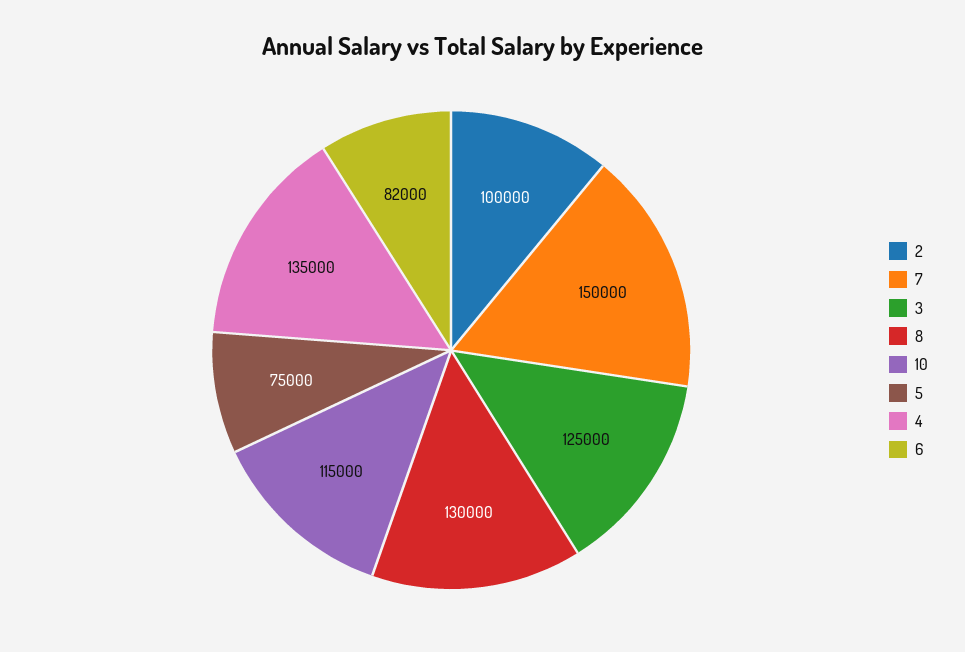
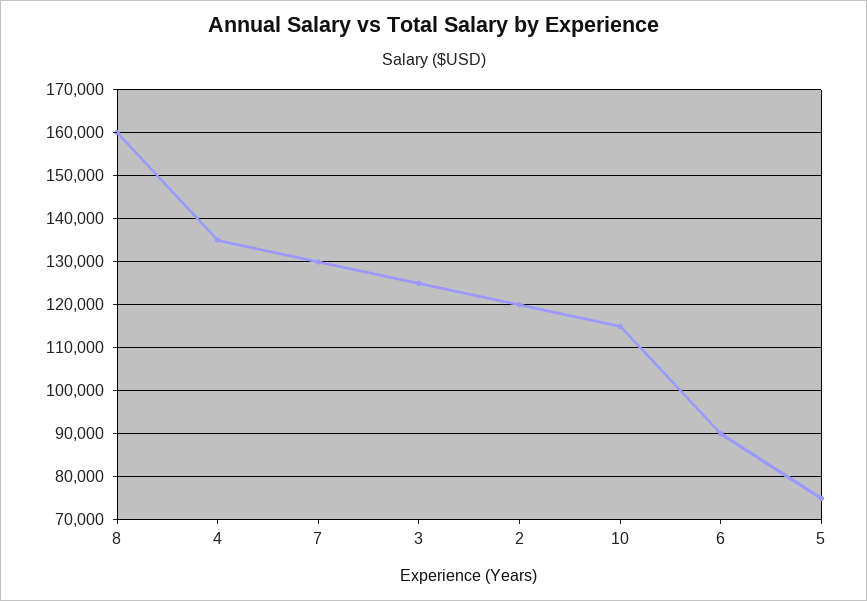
  {
-   "2": 100000,
+   "2": 120000,
-   "7": 150000,
+   "7": 130000,
    "3": 125000,
-   "8": 130000,
+   "8": 160000,
    "10": 115000,
    "5": 75000,
    "4": 135000,
-   "6": 82000
+   "6": 90000
  }

